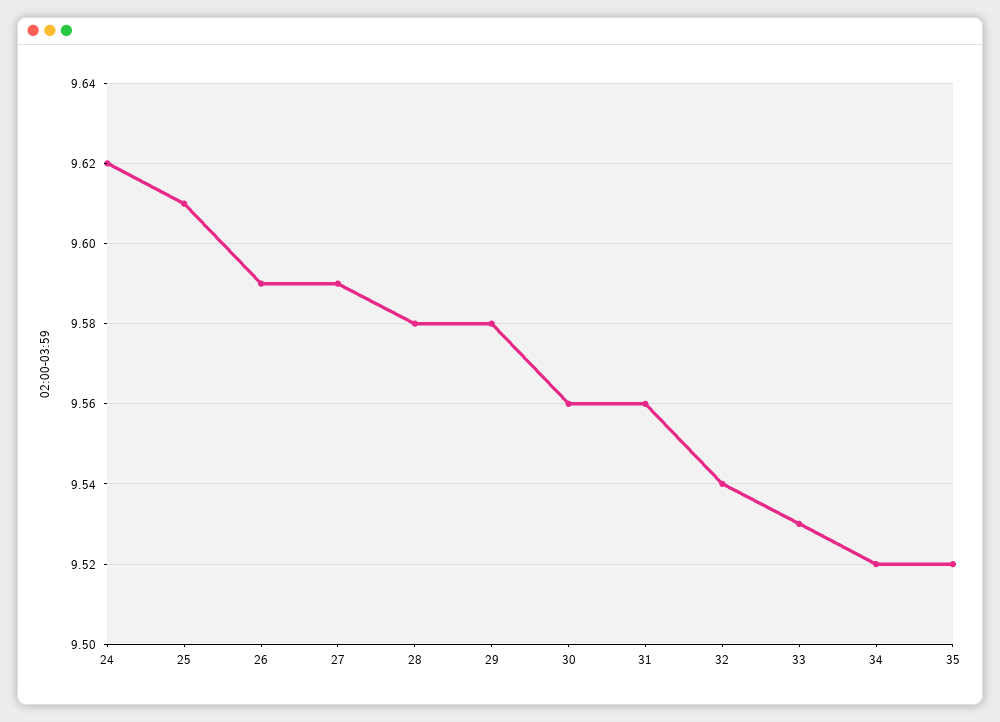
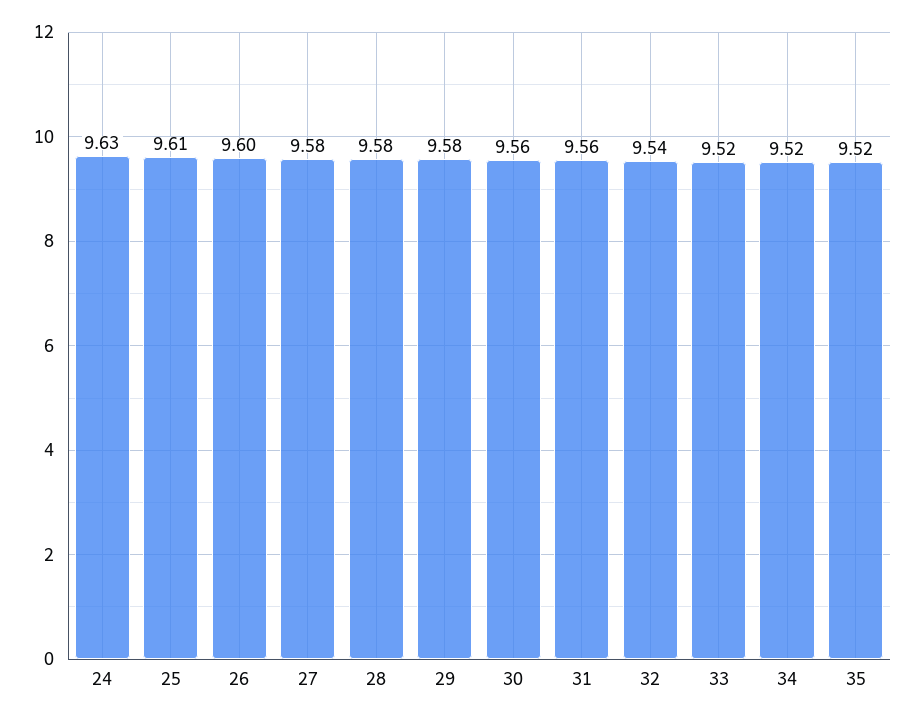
  {
-   "24": 9.62,
+   "24": 9.63,
    "25": 9.61,
-   "26": 9.59,
+   "26": 9.6,
-   "27": 9.59,
+   "27": 9.58,
    "28": 9.58,
    "29": 9.58,
    "30": 9.56,
    "31": 9.56,
    "32": 9.54,
-   "33": 9.53,
+   "33": 9.52,
    "34": 9.52,
    "35": 9.52
  }

